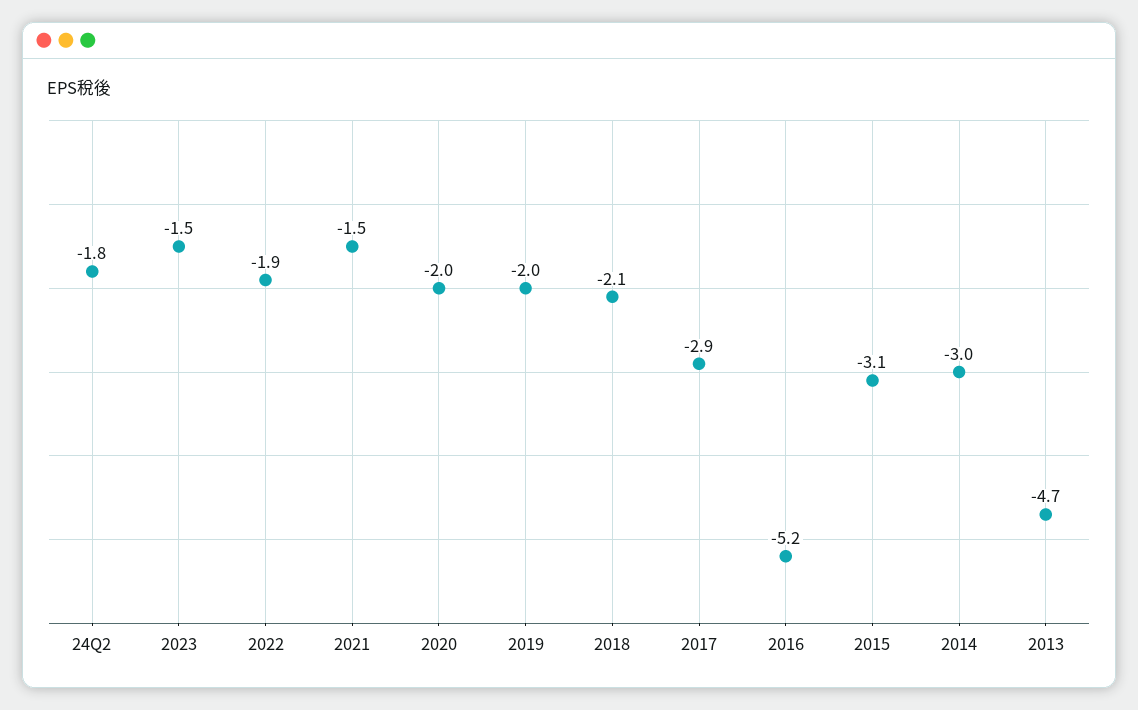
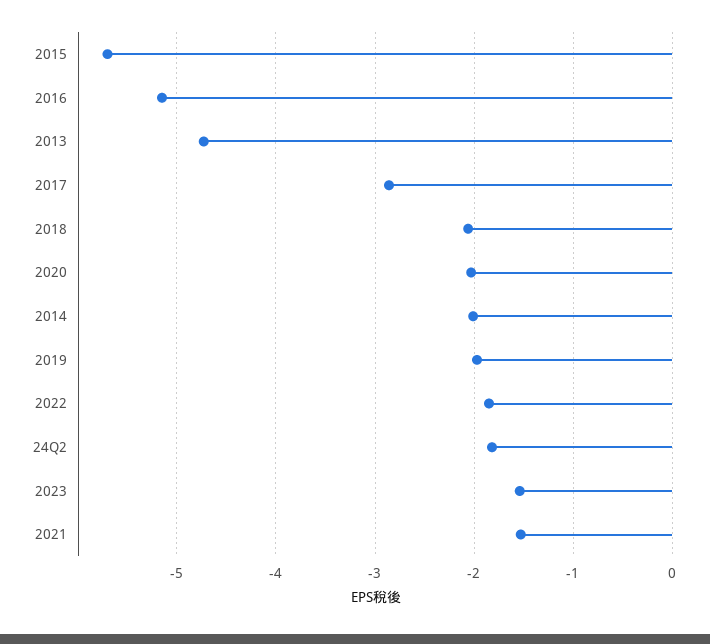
  {
    "24Q2": -1.8,
    "2023": -1.5,
    "2022": -1.9,
    "2021": -1.5,
    "2020": -2,
    "2019": -2,
    "2018": -2.1,
    "2017": -2.9,
    "2016": -5.2,
-   "2015": -3.1,
+   "2015": -5.7,
-   "2014": -3,
+   "2014": -2,
    "2013": -4.7
  }

